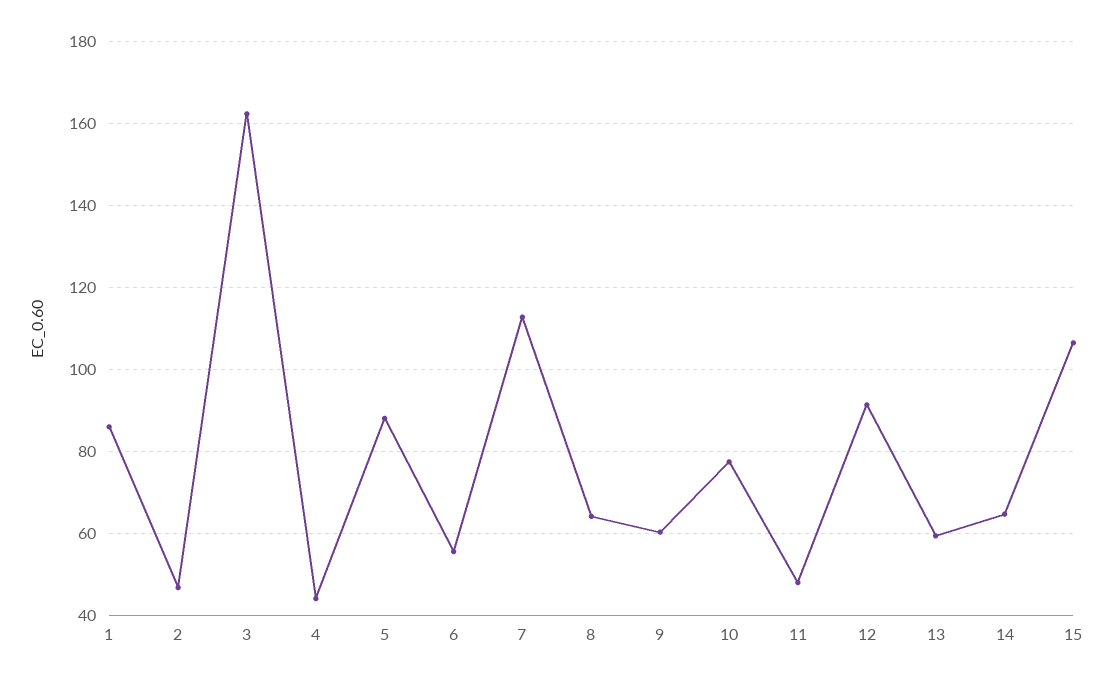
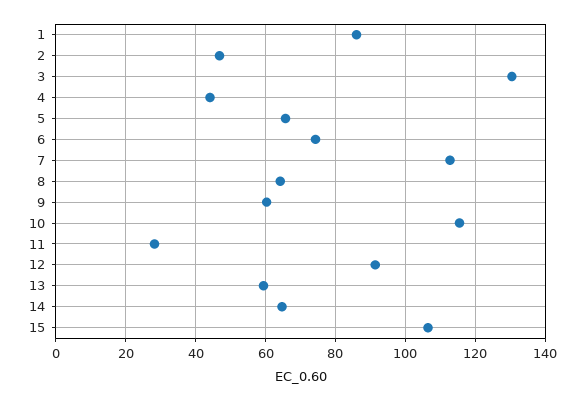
  {
    "1": 86,
    "2": 46,
-   "3": 162,
+   "3": 130,
    "4": 44,
-   "5": 88,
+   "5": 66,
-   "6": 56,
+   "6": 74,
    "7": 112,
    "8": 64,
    "9": 60,
-   "10": 78,
+   "10": 116,
-   "11": 48,
+   "11": 28,
    "12": 92,
    "13": 60,
    "14": 64,
    "15": 106
  }

